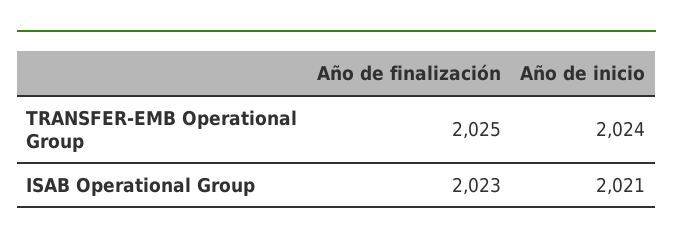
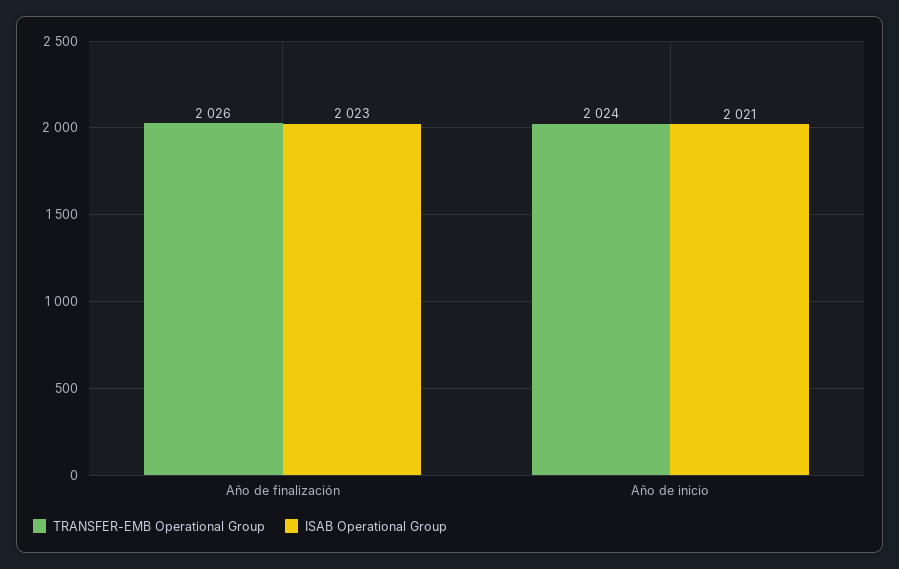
  {
    "TRANSFER-EMB Operational Group": {
-     "Año de finalización": 2025,
+     "Año de finalización": 2026,
      "Año de inicio": 2024
    },
    "ISAB Operational Group": {
      "Año de finalización": 2023,
      "Año de inicio": 2021
    }
  }

